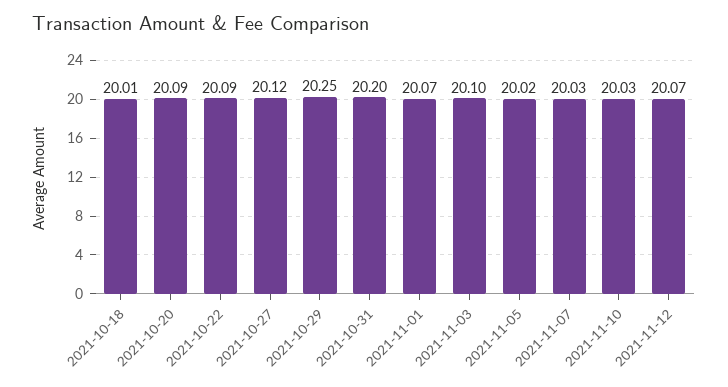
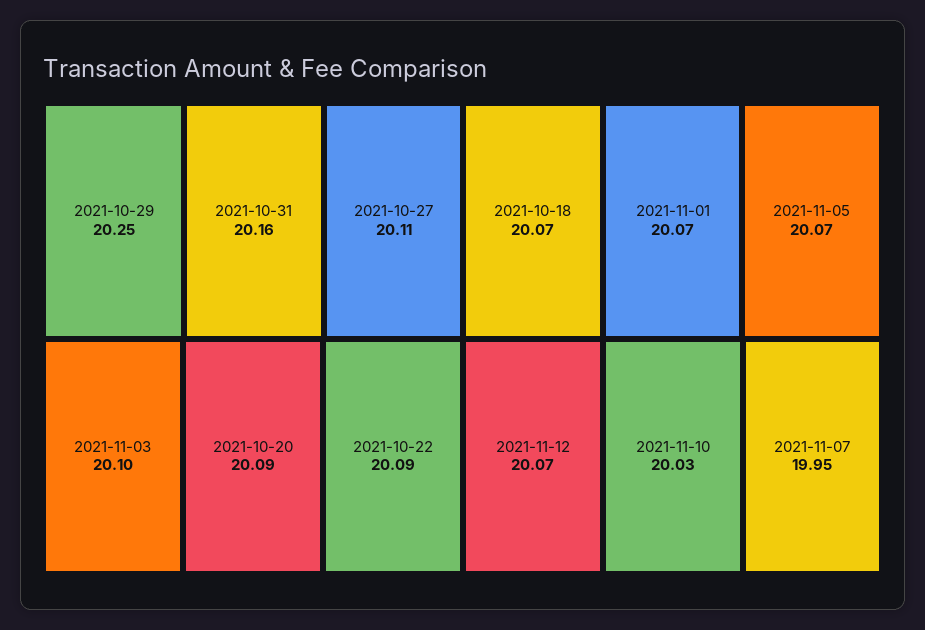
  {
-   "2021-10-18": 20.01,
+   "2021-10-18": 20.07,
    "2021-10-20": 20.09,
    "2021-10-22": 20.09,
-   "2021-10-27": 20.12,
+   "2021-10-27": 20.11,
    "2021-10-29": 20.25,
-   "2021-10-31": 20.2,
+   "2021-10-31": 20.16,
    "2021-11-01": 20.07,
    "2021-11-03": 20.1,
-   "2021-11-05": 20.02,
+   "2021-11-05": 20.07,
-   "2021-11-07": 20.03,
+   "2021-11-07": 19.95,
    "2021-11-10": 20.03,
    "2021-11-12": 20.07
  }

